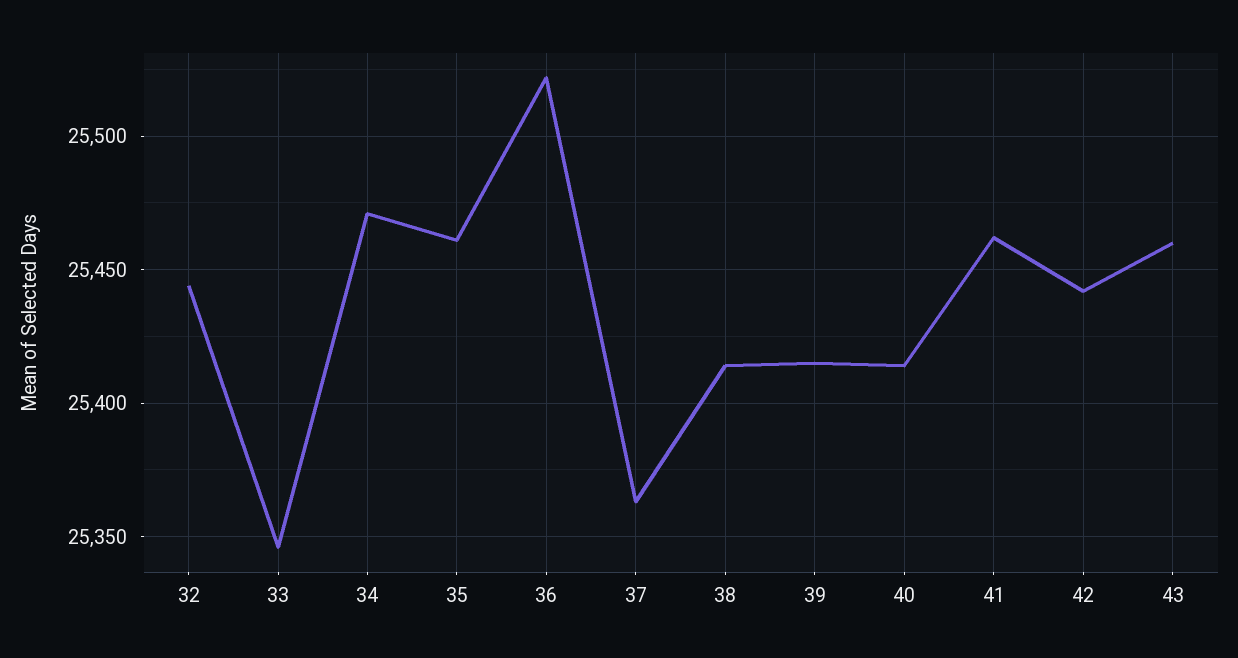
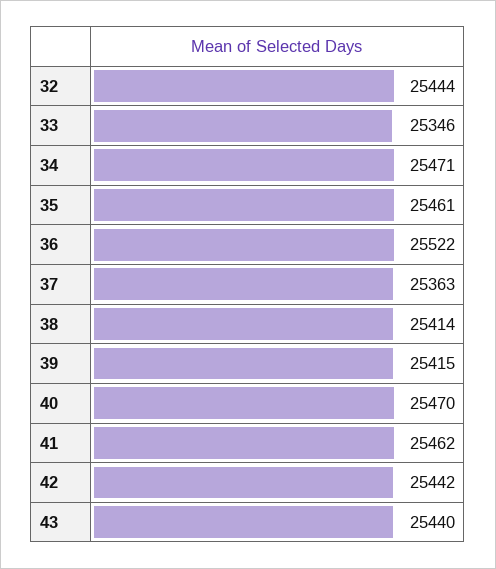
  {
    "32": 25444,
    "33": 25346,
    "34": 25471,
    "35": 25461,
    "36": 25522,
    "37": 25363,
    "38": 25414,
    "39": 25415,
-   "40": 25415,
+   "40": 25470,
    "41": 25462,
    "42": 25442,
-   "43": 25460
+   "43": 25440
  }

